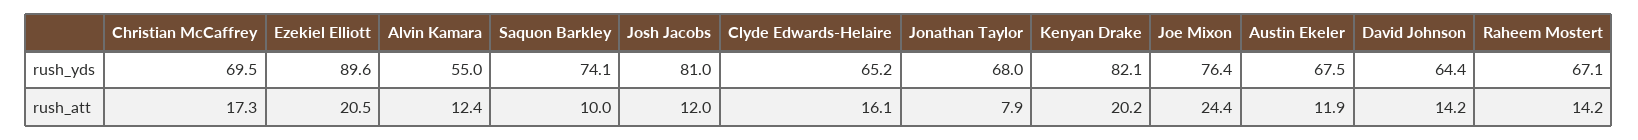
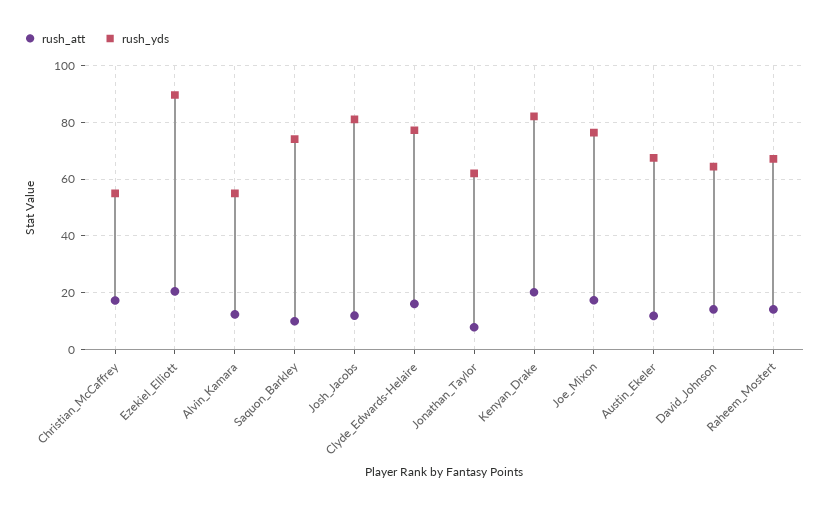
  {
    "rush_yds": {
-     "Christian McCaffrey": 69.5,
+     "Christian McCaffrey": 55,
      "Ezekiel Elliott": 89.6,
      "Alvin Kamara": 55,
      "Saquon Barkley": 74.1,
      "Josh Jacobs": 81,
-     "Clyde Edwards-Helaire": 65.2,
+     "Clyde Edwards-Helaire": 77.5,
-     "Jonathan Taylor": 68,
+     "Jonathan Taylor": 62.5,
      "Kenyan Drake": 82.1,
      "Joe Mixon": 76.4,
      "Austin Ekeler": 67.5,
      "David Johnson": 64.4,
      "Raheem Mostert": 67.1
    },
    "rush_att": {
      "Christian McCaffrey": 17.3,
      "Ezekiel Elliott": 20.5,
      "Alvin Kamara": 12.4,
      "Saquon Barkley": 10,
      "Josh Jacobs": 12,
      "Clyde Edwards-Helaire": 16.1,
      "Jonathan Taylor": 7.9,
      "Kenyan Drake": 20.2,
-     "Joe Mixon": 24.4,
+     "Joe Mixon": 17.5,
      "Austin Ekeler": 11.9,
      "David Johnson": 14.2,
      "Raheem Mostert": 14.2
    }
  }

